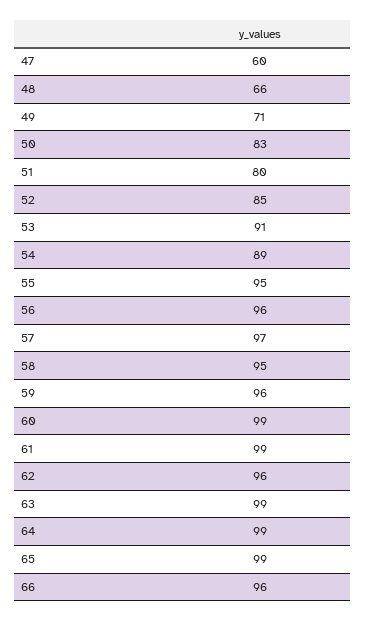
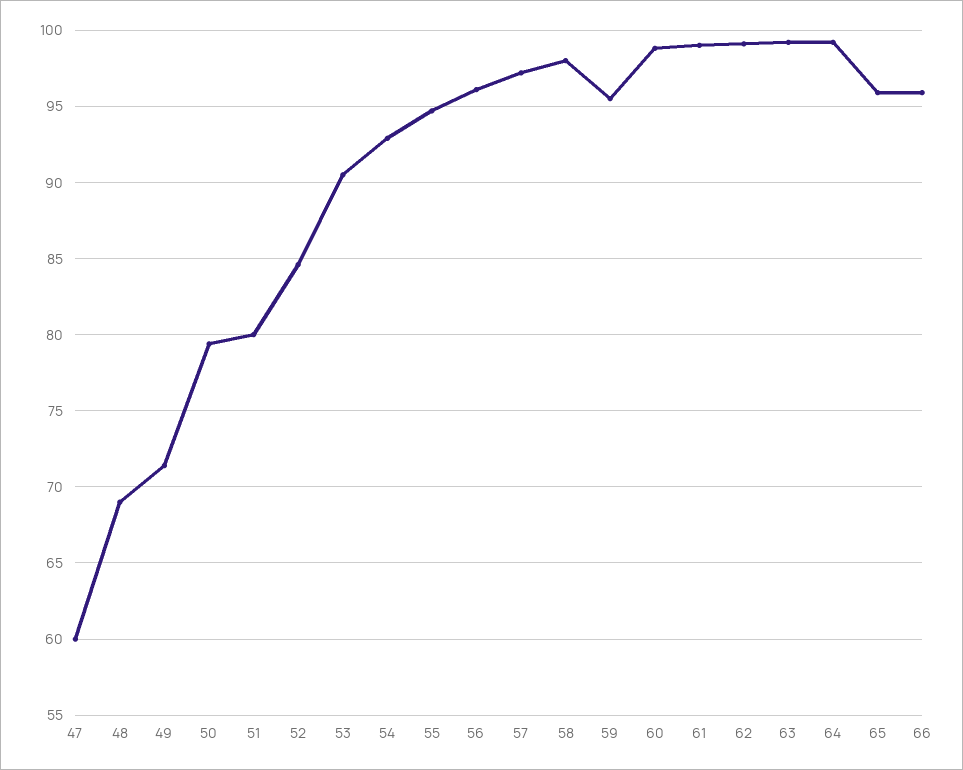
  {
    "47": 60,
-   "48": 66,
+   "48": 69,
    "49": 71,
-   "50": 83,
+   "50": 79.5,
    "51": 80,
    "52": 85,
    "53": 91,
-   "54": 89,
+   "54": 93,
    "55": 95,
    "56": 96,
    "57": 97,
-   "58": 95,
+   "58": 98,
    "59": 96,
    "60": 99,
    "61": 99,
-   "62": 96,
+   "62": 99,
    "63": 99,
    "64": 99,
-   "65": 99,
+   "65": 96,
    "66": 96
  }

